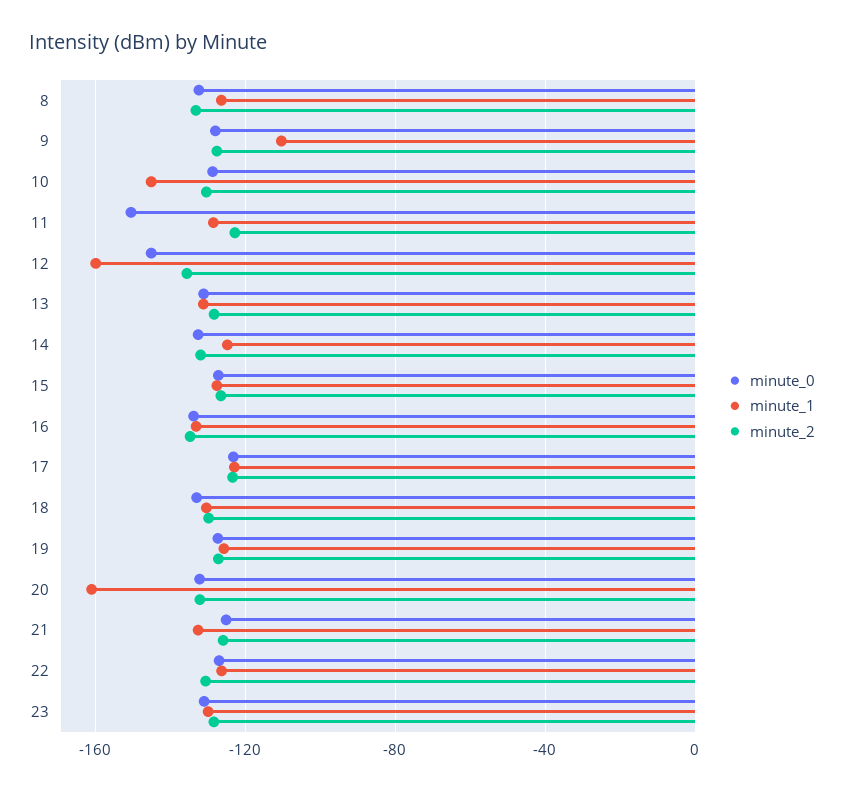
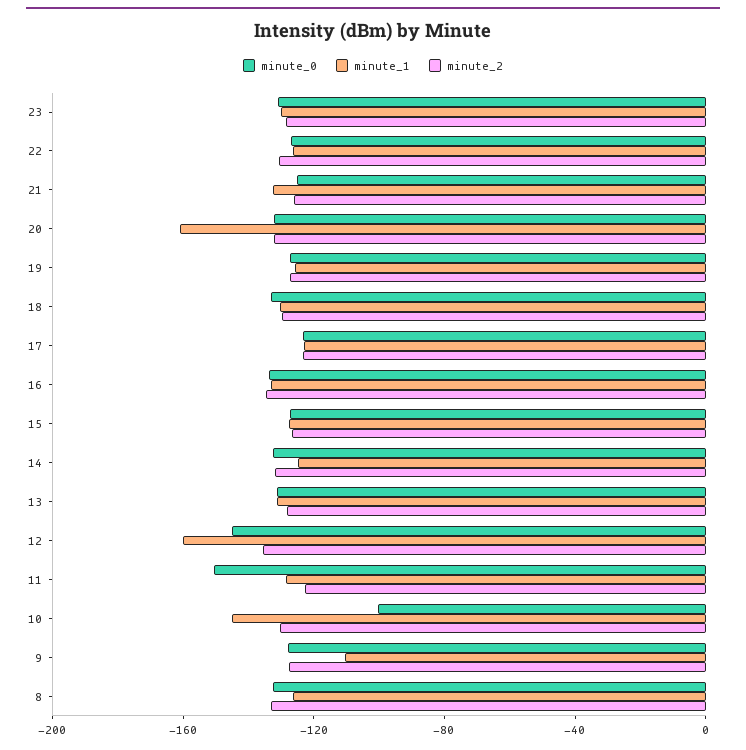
  {
    "minute_0": {
      "8": -130,
      "9": -130,
-     "10": -130,
+     "10": -100,
      "11": -150,
      "12": -145,
      "13": -130,
      "14": -135,
      "15": -125,
      "16": -135,
      "17": -125,
      "18": -135,
      "19": -125,
      "20": -130,
      "21": -125,
      "22": -125,
      "23": -130
    },
    "minute_1": {
      "8": -125,
      "9": -110,
      "10": -145,
      "11": -130,
      "12": -160,
      "13": -130,
      "14": -125,
      "15": -130,
      "16": -135,
      "17": -125,
      "18": -130,
      "19": -125,
      "20": -160,
      "21": -135,
      "22": -125,
      "23": -130
    },
    "minute_2": {
      "8": -135,
      "9": -130,
      "10": -130,
      "11": -125,
      "12": -135,
      "13": -130,
      "14": -130,
      "15": -125,
      "16": -135,
      "17": -125,
      "18": -130,
      "19": -125,
      "20": -130,
      "21": -125,
      "22": -130,
      "23": -130
    }
  }

